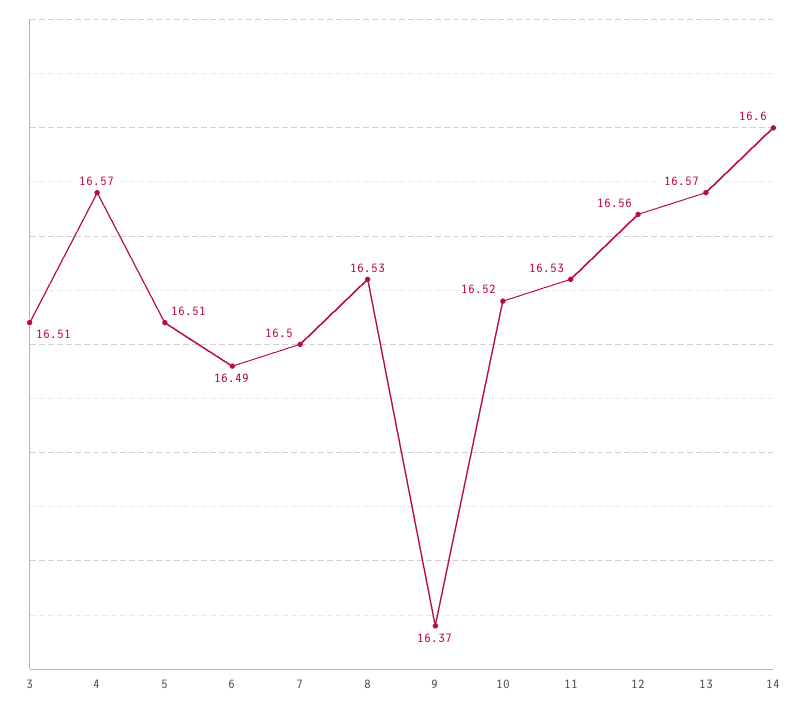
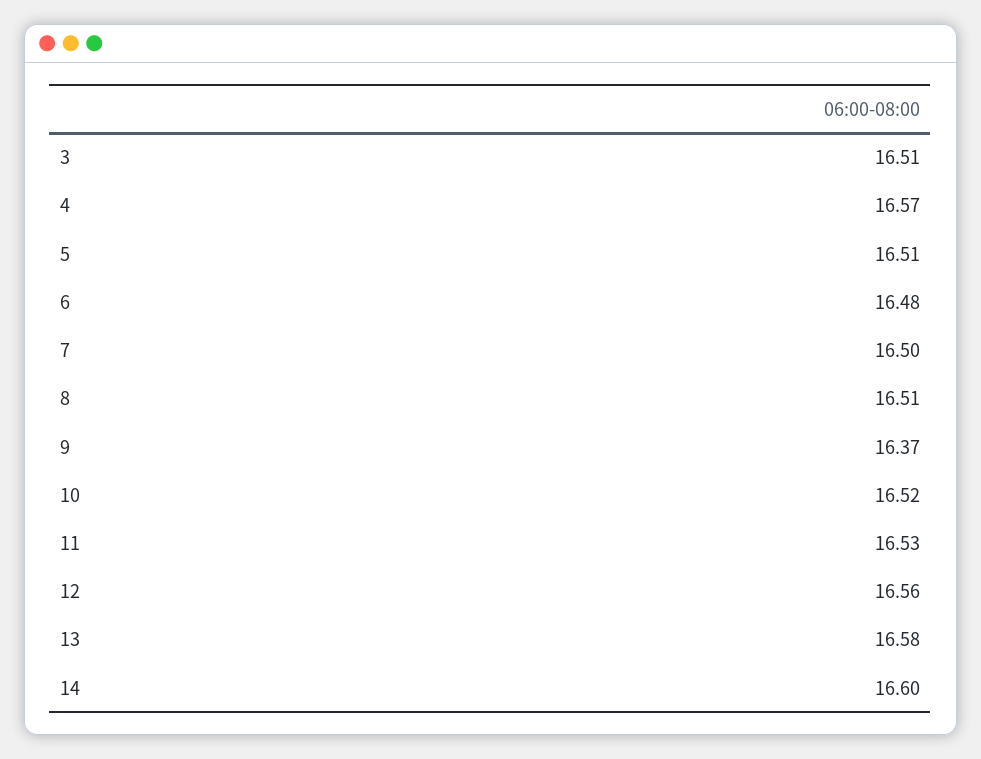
  {
    "3": 16.51,
    "4": 16.57,
    "5": 16.51,
-   "6": 16.49,
+   "6": 16.48,
    "7": 16.5,
-   "8": 16.53,
+   "8": 16.51,
    "9": 16.37,
    "10": 16.52,
    "11": 16.53,
    "12": 16.56,
-   "13": 16.57,
+   "13": 16.58,
    "14": 16.6
  }

